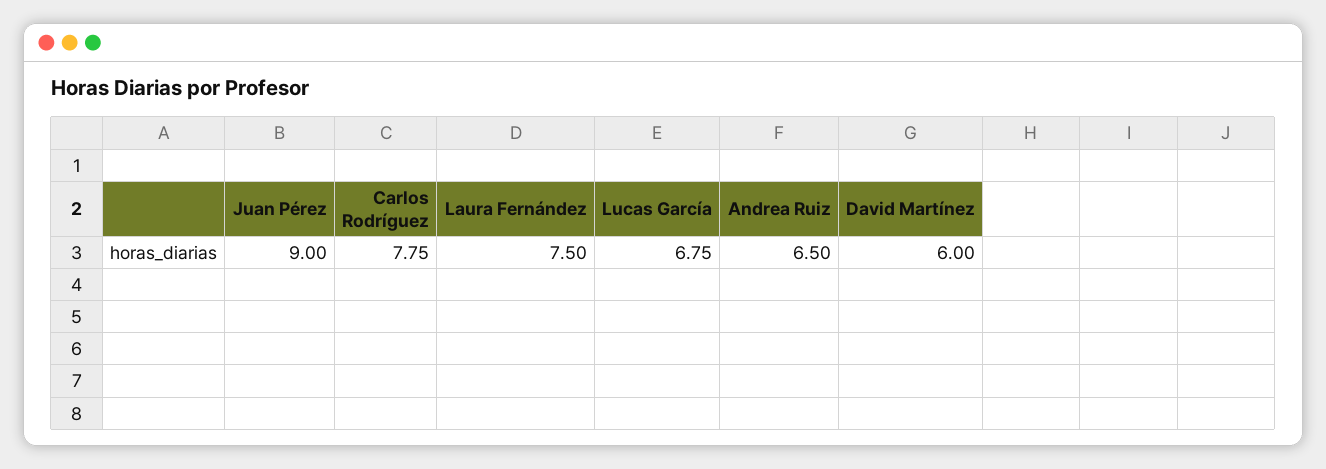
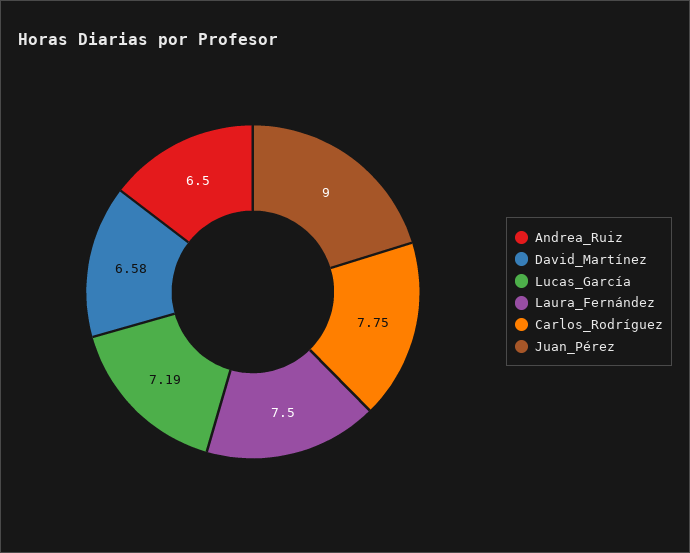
  {
    "Juan Pérez": 9,
    "Carlos Rodríguez": 7.75,
    "Laura Fernández": 7.5,
-   "Lucas García": 6.75,
+   "Lucas García": 7.19,
    "Andrea Ruiz": 6.5,
-   "David Martínez": 6
+   "David Martínez": 6.58
  }

